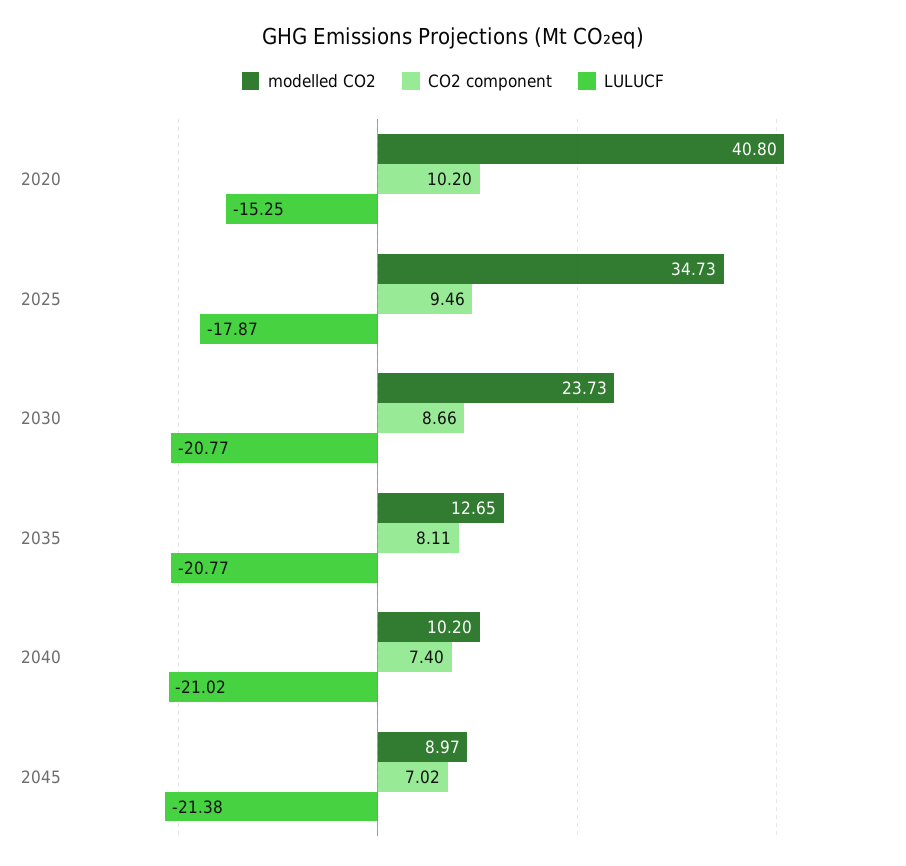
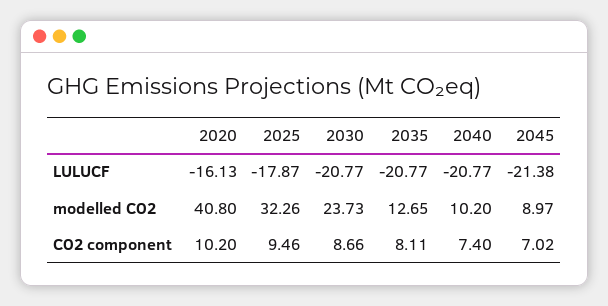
  {
    "modelled CO2": {
      "2020": 40.8,
-     "2025": 34.73,
+     "2025": 32.26,
      "2030": 23.73,
      "2035": 12.65,
      "2040": 10.2,
      "2045": 8.97
    },
    "CO2 component": {
      "2020": 10.2,
      "2025": 9.46,
      "2030": 8.66,
      "2035": 8.11,
      "2040": 7.4,
      "2045": 7.02
    },
    "LULUCF": {
-     "2020": -15.25,
+     "2020": -16.13,
      "2025": -17.87,
      "2030": -20.77,
      "2035": -20.77,
-     "2040": -21.02,
+     "2040": -20.77,
      "2045": -21.38
    }
  }

